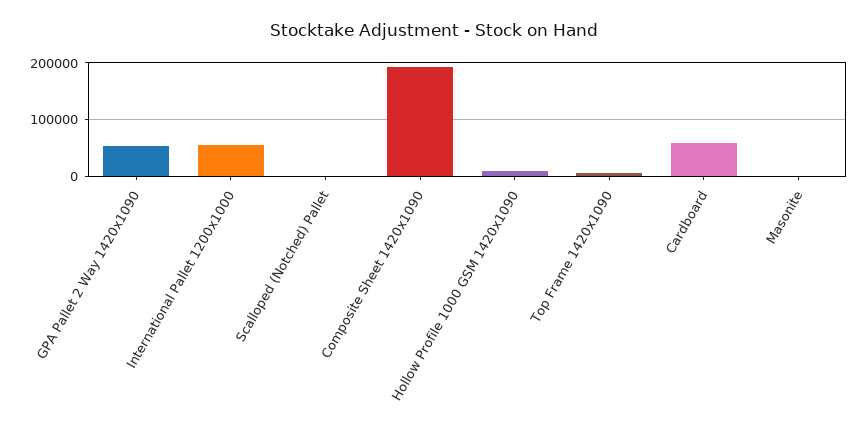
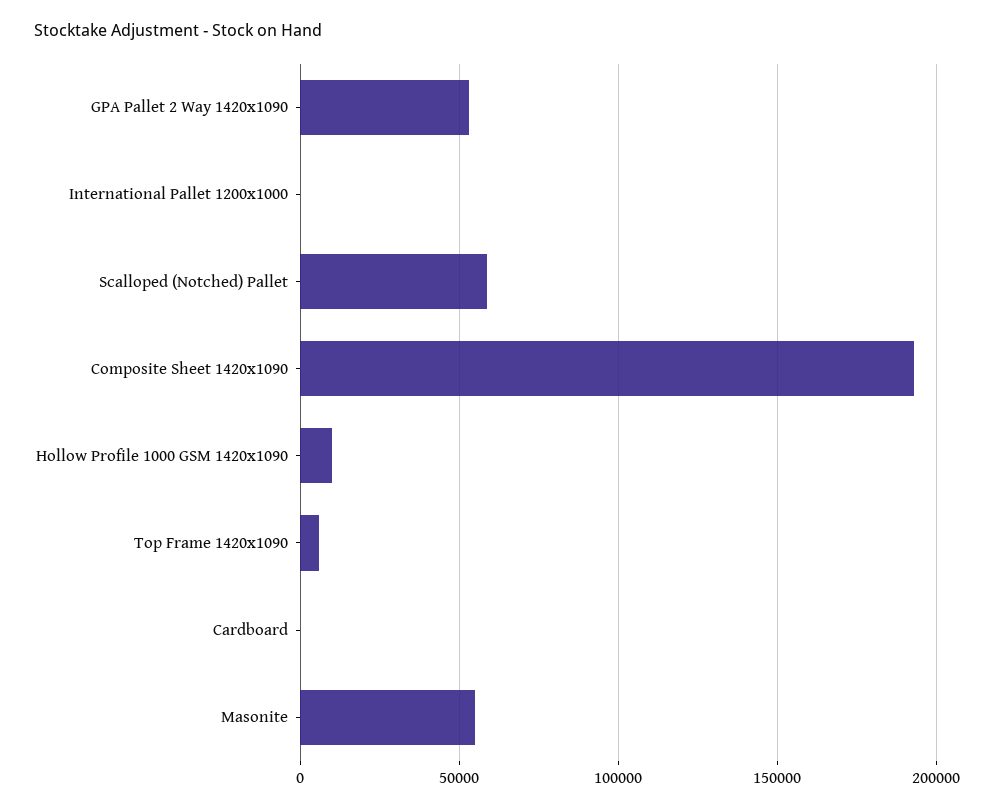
  {
    "GPA Pallet 2 Way 1420x1090": 55000,
-   "International Pallet 1200x1000": 60000,
+   "International Pallet 1200x1000": 0,
-   "Scalloped (Notched) Pallet": 0,
+   "Scalloped (Notched) Pallet": 60000,
    "Composite Sheet 1420x1090": 195000,
    "Hollow Profile 1000 GSM 1420x1090": 10000,
    "Top Frame 1420x1090": 5000,
-   "Cardboard": 60000,
+   "Cardboard": 0,
-   "Masonite": 0
+   "Masonite": 55000
  }

